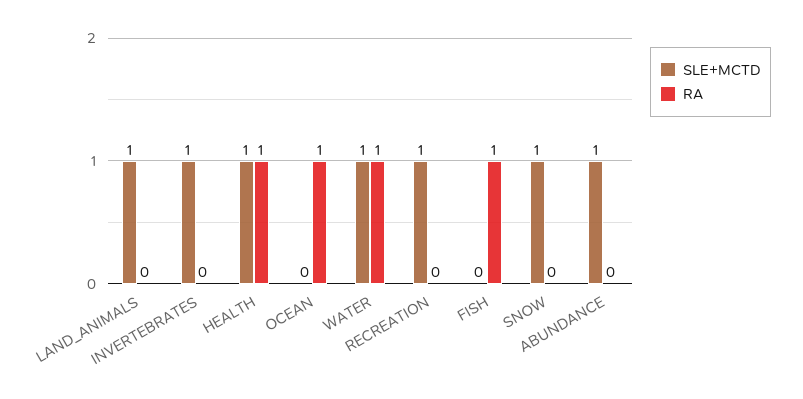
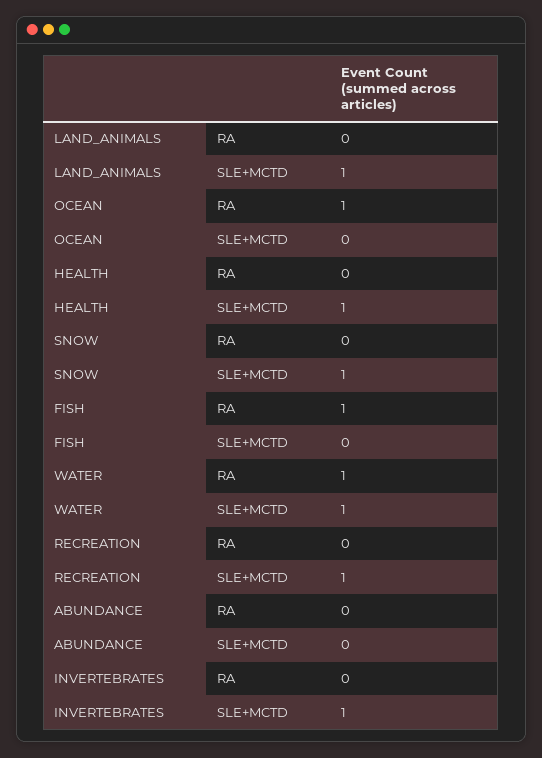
  {
    "SLE+MCTD": {
      "LAND_ANIMALS": 1,
      "INVERTEBRATES": 1,
      "HEALTH": 1,
      "OCEAN": 0,
      "WATER": 1,
      "RECREATION": 1,
      "FISH": 0,
      "SNOW": 1,
-     "ABUNDANCE": 1
+     "ABUNDANCE": 0
    },
    "RA": {
      "LAND_ANIMALS": 0,
      "INVERTEBRATES": 0,
-     "HEALTH": 1,
+     "HEALTH": 0,
      "OCEAN": 1,
      "WATER": 1,
      "RECREATION": 0,
      "FISH": 1,
      "SNOW": 0,
      "ABUNDANCE": 0
    }
  }

